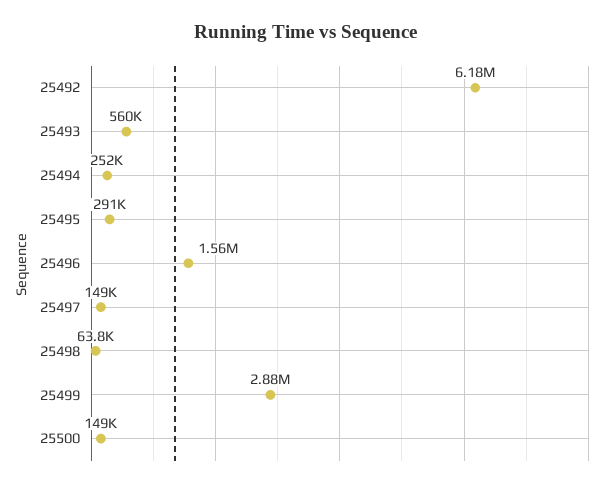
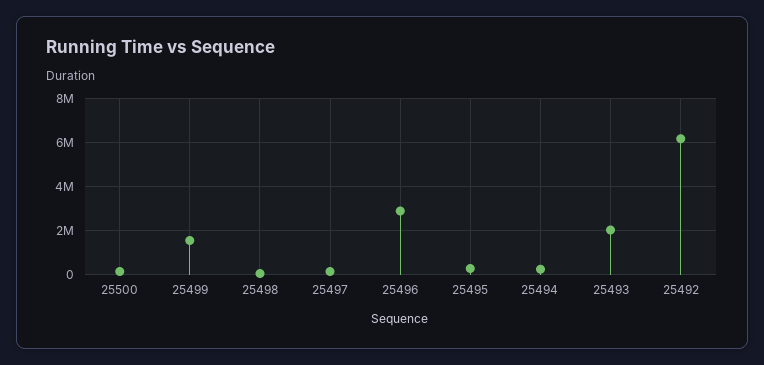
  {
    "25492": 6180000,
-   "25493": 560000,
+   "25493": 2000000,
    "25494": 252000,
    "25495": 291000,
-   "25496": 1560000,
+   "25496": 3000000,
    "25497": 149000,
    "25498": 63800,
-   "25499": 2880000,
+   "25499": 1500000,
    "25500": 149000
  }

